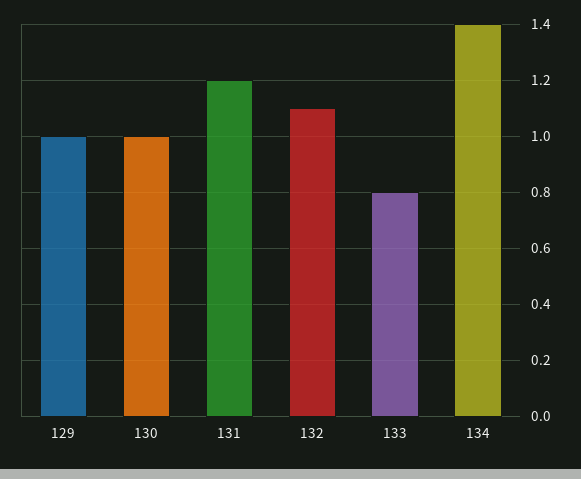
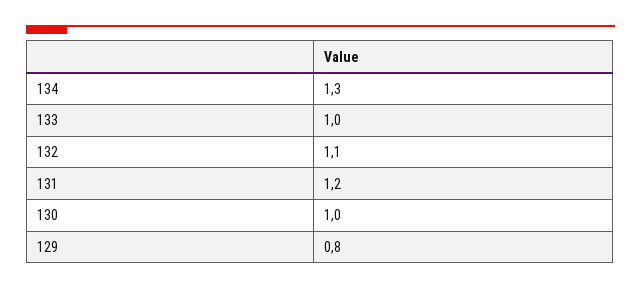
  {
-   "129": 1,
+   "129": 0.8,
    "130": 1,
    "131": 1.2,
    "132": 1.1,
-   "133": 0.8,
+   "133": 1,
-   "134": 1.4
+   "134": 1.3
  }

